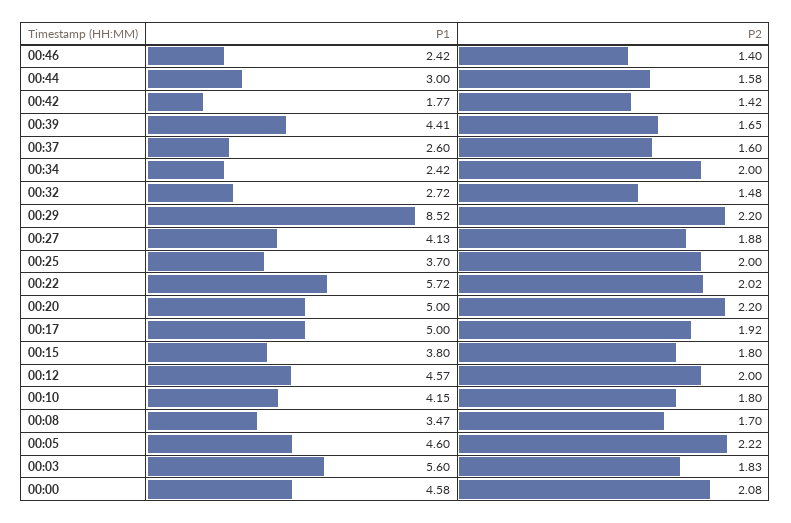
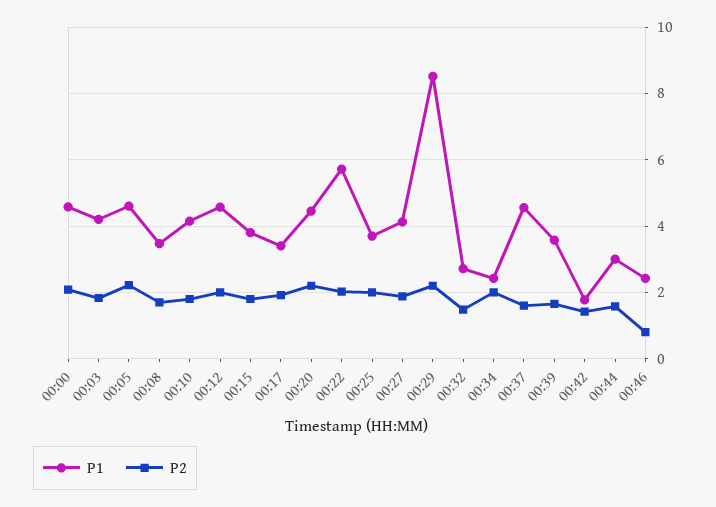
  {
    "P1": {
      "00:46": 2.42,
      "00:44": 3,
      "00:42": 1.77,
-     "00:39": 4.41,
+     "00:39": 3.6,
-     "00:37": 2.6,
+     "00:37": 4.6,
      "00:34": 2.42,
      "00:32": 2.72,
      "00:29": 8.52,
      "00:27": 4.13,
      "00:25": 3.7,
      "00:22": 5.72,
-     "00:20": 5,
+     "00:20": 4.4,
-     "00:17": 5,
+     "00:17": 3.4,
      "00:15": 3.8,
      "00:12": 4.57,
      "00:10": 4.15,
      "00:08": 3.47,
      "00:05": 4.6,
-     "00:03": 5.6,
+     "00:03": 4.2,
      "00:00": 4.58
    },
    "P2": {
-     "00:46": 1.4,
+     "00:46": 0.8,
      "00:44": 1.58,
      "00:42": 1.42,
      "00:39": 1.65,
      "00:37": 1.6,
      "00:34": 2,
      "00:32": 1.48,
      "00:29": 2.2,
      "00:27": 1.88,
      "00:25": 2,
      "00:22": 2.02,
      "00:20": 2.2,
      "00:17": 1.92,
      "00:15": 1.8,
      "00:12": 2,
      "00:10": 1.8,
      "00:08": 1.7,
      "00:05": 2.22,
      "00:03": 1.83,
      "00:00": 2.08
    }
  }

